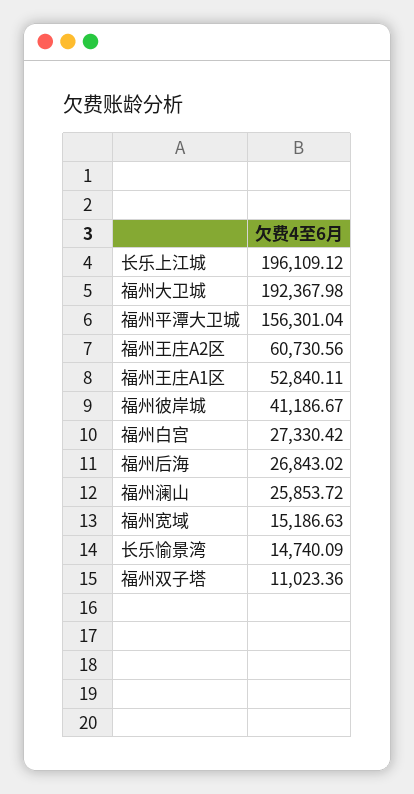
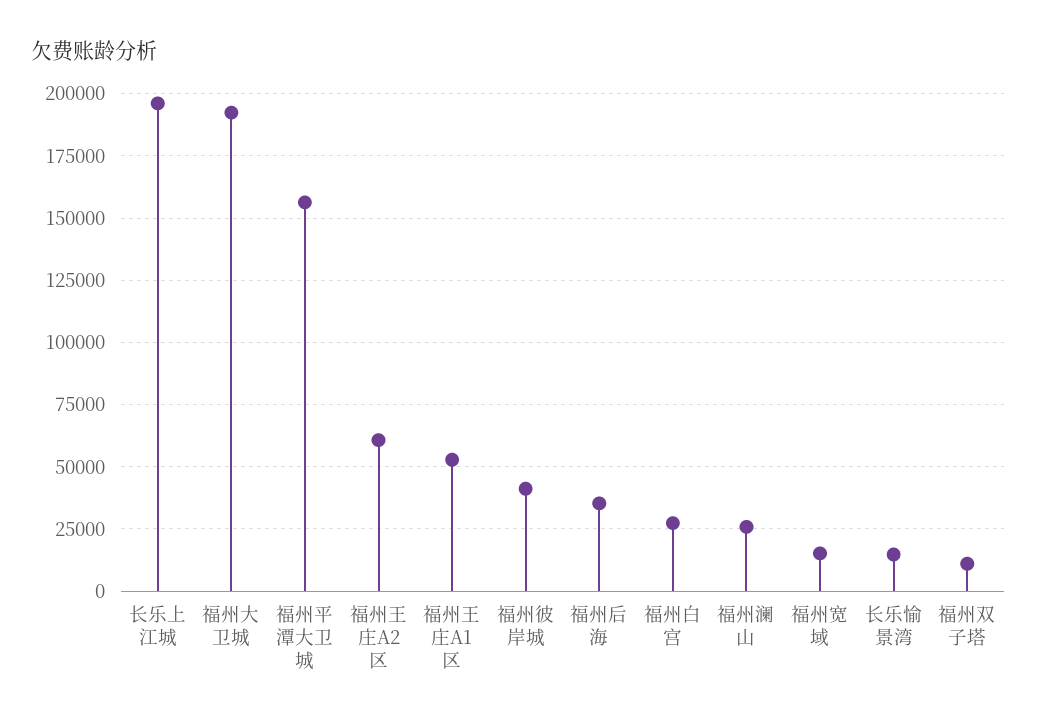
  {
    "长乐上江城": 196109.12,
    "福州大卫城": 192367.98,
    "福州平潭大卫城": 156301.04,
    "福州王庄A2区": 60730.56,
    "福州王庄A1区": 52840.11,
    "福州彼岸城": 41186.67,
    "福州白宫": 27330.42,
-   "福州后海": 26843.02,
+   "福州后海": 35000,
    "福州澜山": 25853.72,
    "福州宽域": 15186.63,
    "长乐愉景湾": 14740.09,
    "福州双子塔": 11023.36
  }

